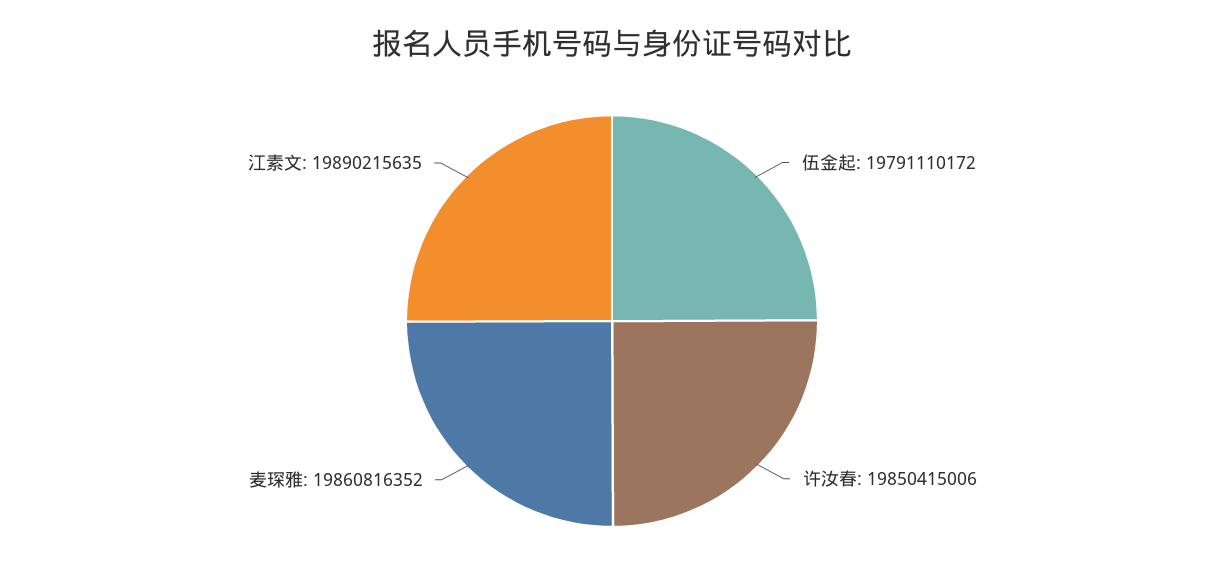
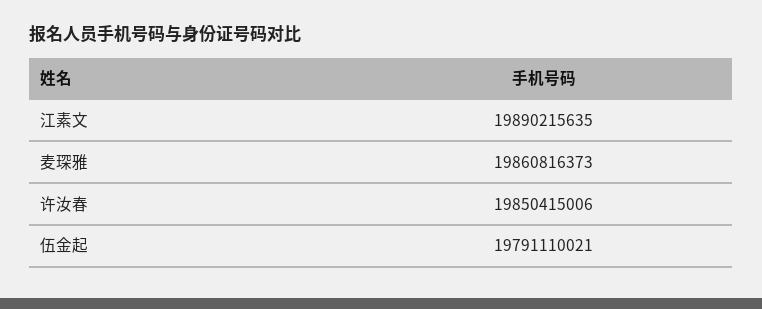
  {
-   "伍金起": 19791110172,
+   "伍金起": 19791110021,
    "许汝春": 19850415006,
-   "麦琛雅": 19860816352,
+   "麦琛雅": 19860816373,
    "江素文": 19890215635
  }

